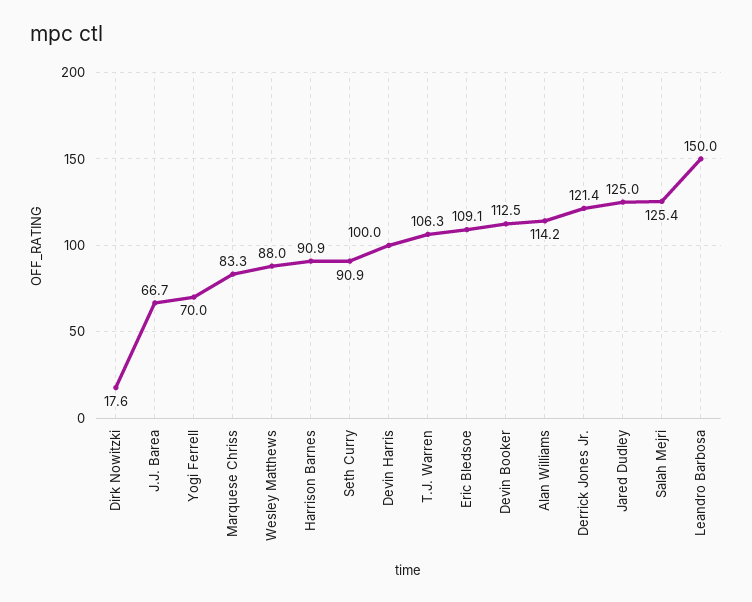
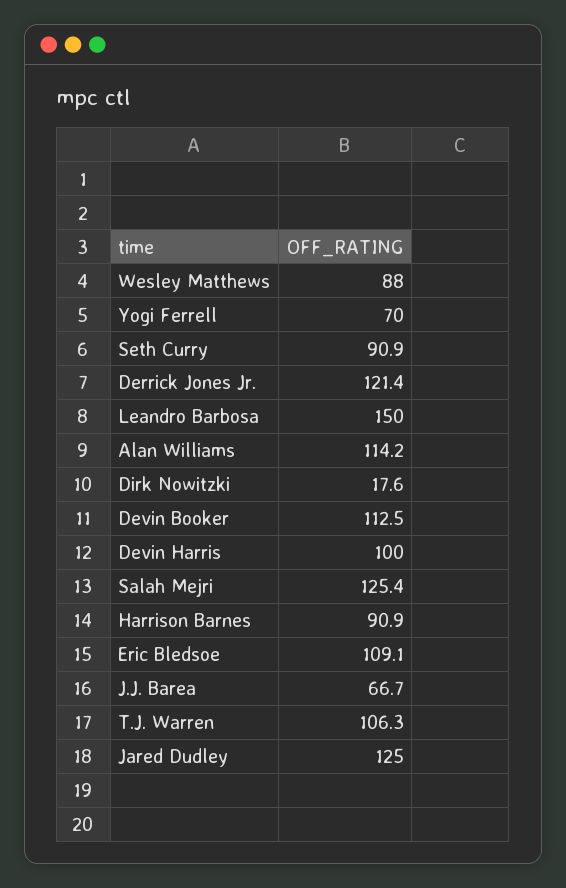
  {
    "Dirk Nowitzki": 17.6,
    "J.J. Barea": 66.7,
    "Yogi Ferrell": 70,
-   "Marquese Chriss": 83.3,
    "Wesley Matthews": 88,
    "Harrison Barnes": 90.9,
    "Seth Curry": 90.9,
    "Devin Harris": 100,
    "T.J. Warren": 106.3,
    "Eric Bledsoe": 109.1,
    "Devin Booker": 112.5,
    "Alan Williams": 114.2,
    "Derrick Jones Jr.": 121.4,
    "Jared Dudley": 125,
    "Salah Mejri": 125.4,
    "Leandro Barbosa": 150
  }

